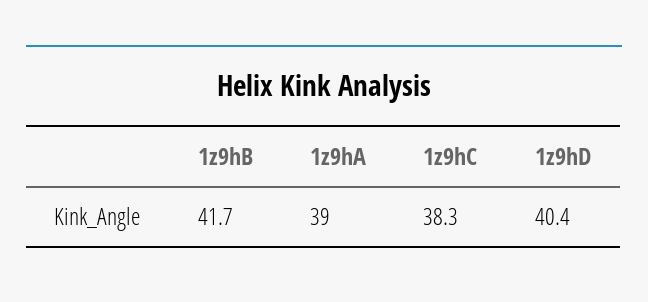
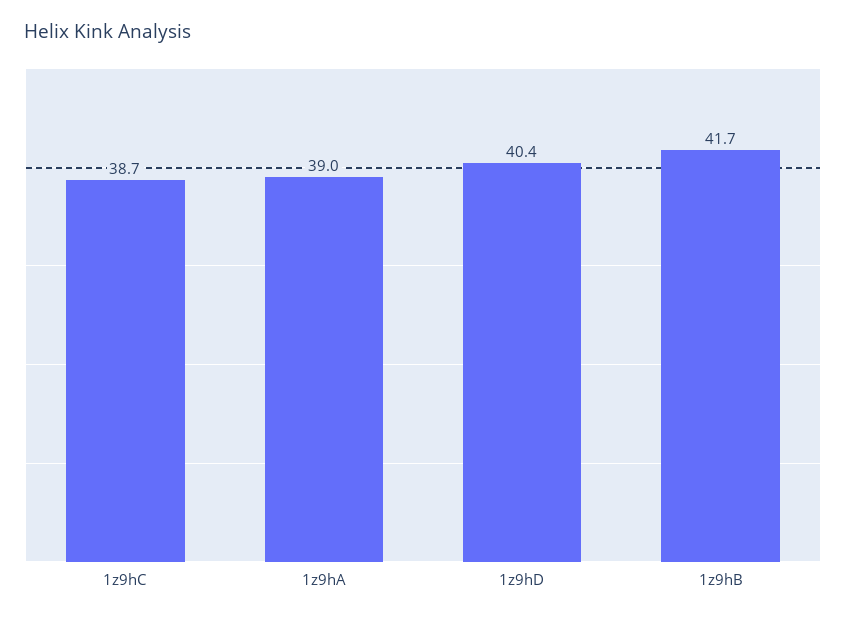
  {
    "1z9hB": 41.7,
    "1z9hA": 39,
-   "1z9hC": 38.3,
+   "1z9hC": 38.7,
    "1z9hD": 40.4
  }

